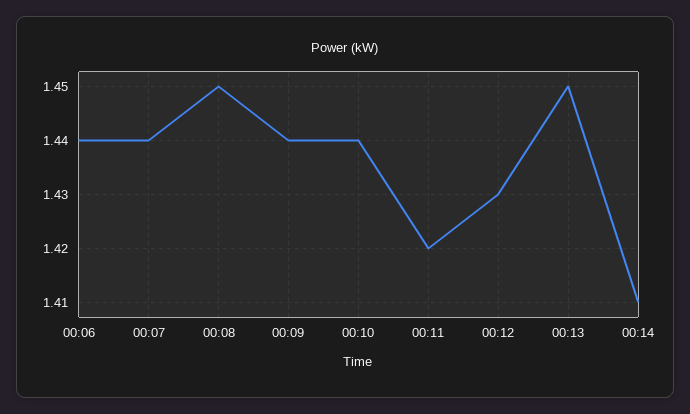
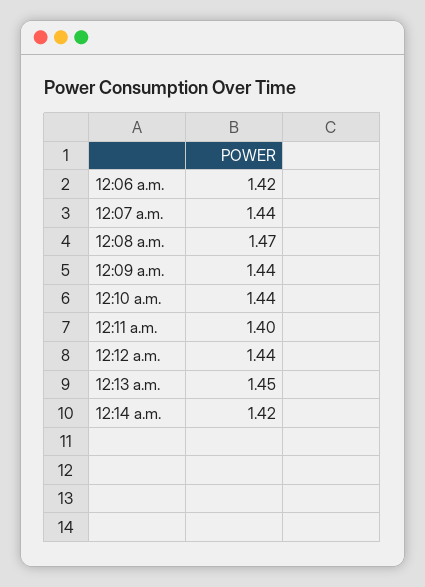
  {
-   "00:06": 1.44,
+   "00:06": 1.42,
    "00:07": 1.44,
-   "00:08": 1.45,
+   "00:08": 1.47,
    "00:09": 1.44,
    "00:10": 1.44,
-   "00:11": 1.42,
+   "00:11": 1.4,
-   "00:12": 1.43,
+   "00:12": 1.44,
    "00:13": 1.45,
-   "00:14": 1.41
+   "00:14": 1.42
  }

